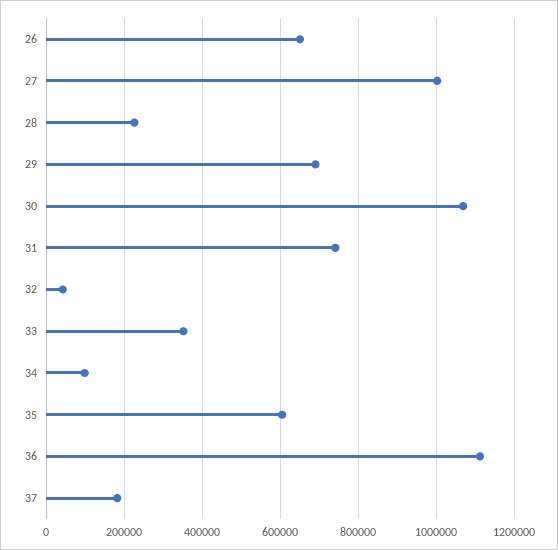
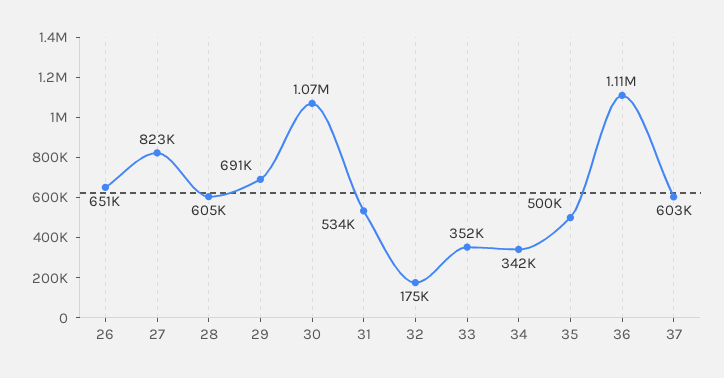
  {
    "26": 651000,
-   "27": 1000000,
+   "27": 823000,
-   "28": 220000,
+   "28": 605000,
    "29": 691000,
    "30": 1070000,
-   "31": 740000,
+   "31": 534000,
-   "32": 40000,
+   "32": 175000,
    "33": 352000,
-   "34": 100000,
+   "34": 342000,
-   "35": 600000,
+   "35": 500000,
    "36": 1110000,
-   "37": 180000
+   "37": 603000
  }

